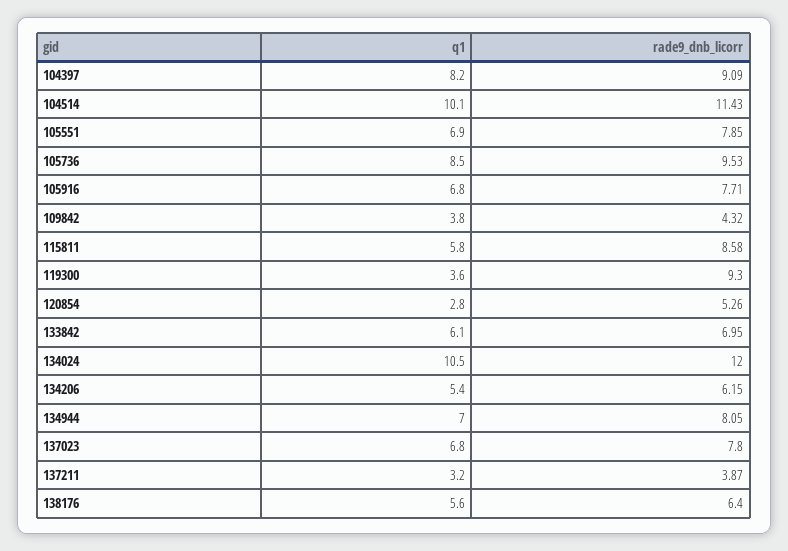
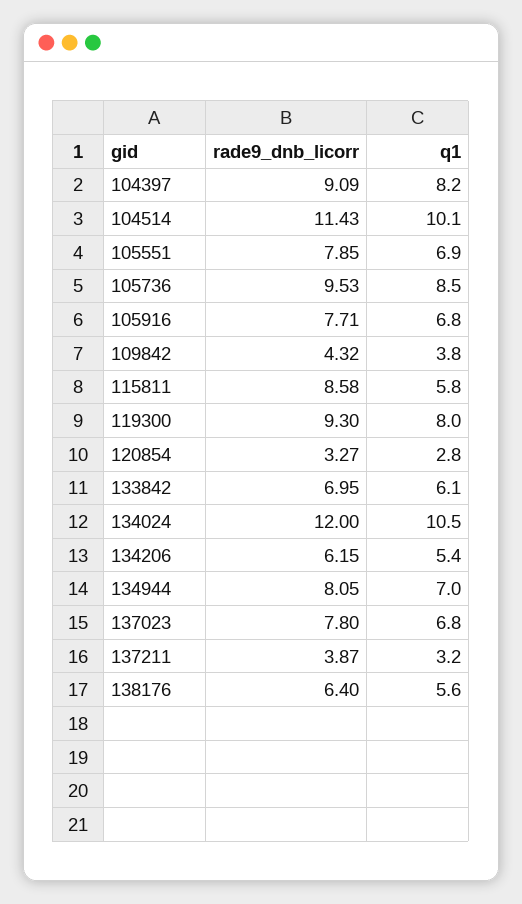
  {
    "q1": {
      "104397": 8.2,
      "104514": 10.1,
      "105551": 6.9,
      "105736": 8.5,
      "105916": 6.8,
      "109842": 3.8,
      "115811": 5.8,
-     "119300": 3.6,
+     "119300": 8,
      "120854": 2.8,
      "133842": 6.1,
      "134024": 10.5,
      "134206": 5.4,
      "134944": 7,
      "137023": 6.8,
      "137211": 3.2,
      "138176": 5.6
    },
    "rade9_dnb_licorr": {
      "104397": 9.09,
      "104514": 11.43,
      "105551": 7.85,
      "105736": 9.53,
      "105916": 7.71,
      "109842": 4.32,
      "115811": 8.58,
      "119300": 9.3,
-     "120854": 5.26,
+     "120854": 3.27,
      "133842": 6.95,
      "134024": 12,
      "134206": 6.15,
      "134944": 8.05,
      "137023": 7.8,
      "137211": 3.87,
      "138176": 6.4
    }
  }

